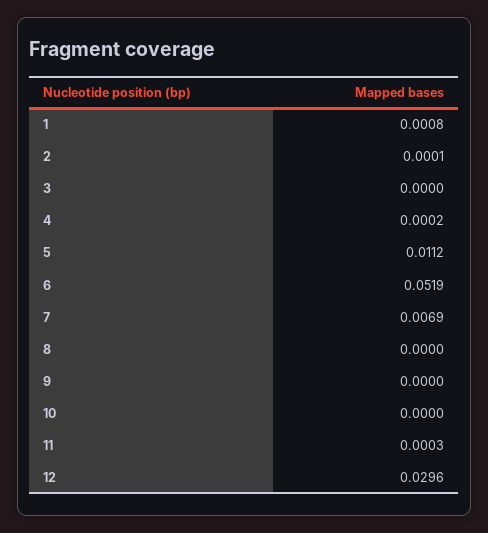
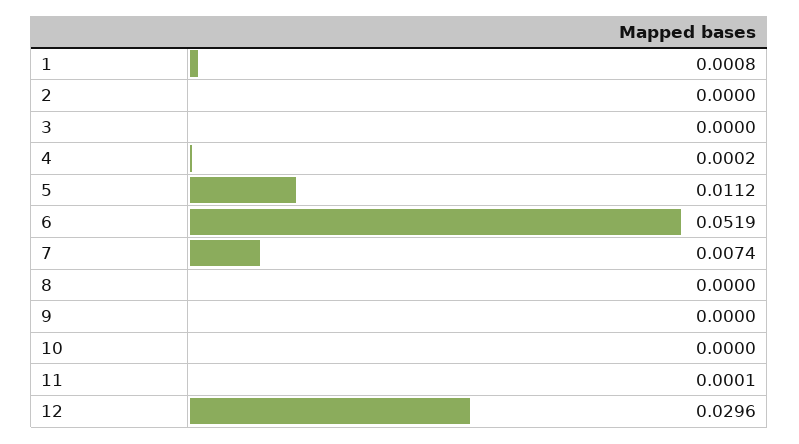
  {
    "1": 0.0008,
-   "2": 0.0001,
+   "2": 0,
    "3": 0,
    "4": 0.0002,
    "5": 0.0112,
    "6": 0.0519,
-   "7": 0.0069,
+   "7": 0.0074,
    "8": 0,
    "9": 0,
    "10": 0,
-   "11": 0.0003,
+   "11": 0.0001,
    "12": 0.0296
  }

